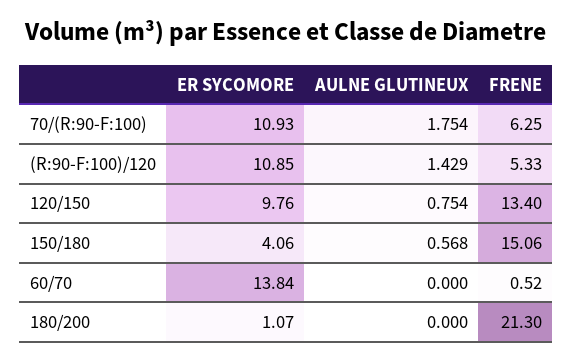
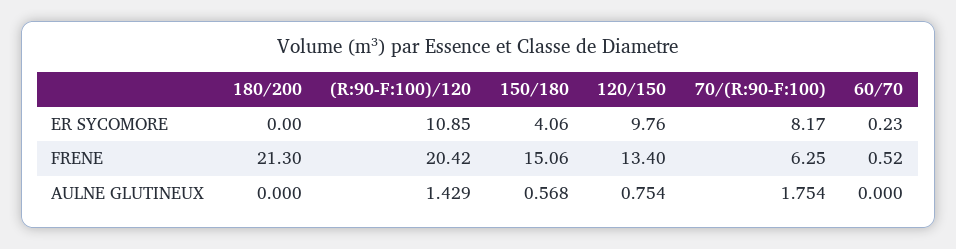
  {
    "ER SYCOMORE": {
-     "70/(R:90-F:100)": 10.93,
+     "70/(R:90-F:100)": 8.17,
      "(R:90-F:100)/120": 10.85,
      "120/150": 9.76,
      "150/180": 4.06,
-     "60/70": 13.84,
+     "60/70": 0.23,
-     "180/200": 1.07
+     "180/200": 0
    },
    "AULNE GLUTINEUX": {
      "70/(R:90-F:100)": 1.754,
      "(R:90-F:100)/120": 1.429,
      "120/150": 0.754,
      "150/180": 0.568,
      "60/70": 0,
      "180/200": 0
    },
    "FRENE": {
      "70/(R:90-F:100)": 6.25,
-     "(R:90-F:100)/120": 5.33,
+     "(R:90-F:100)/120": 20.42,
      "120/150": 13.4,
      "150/180": 15.06,
      "60/70": 0.52,
      "180/200": 21.3
    }
  }

